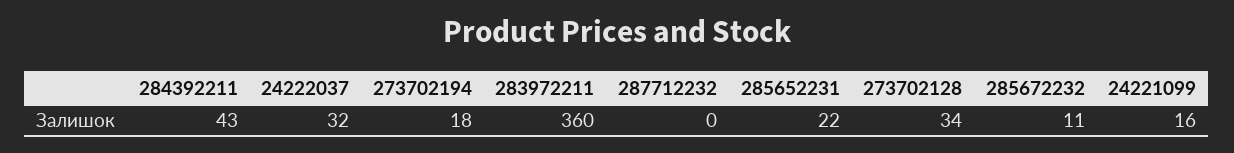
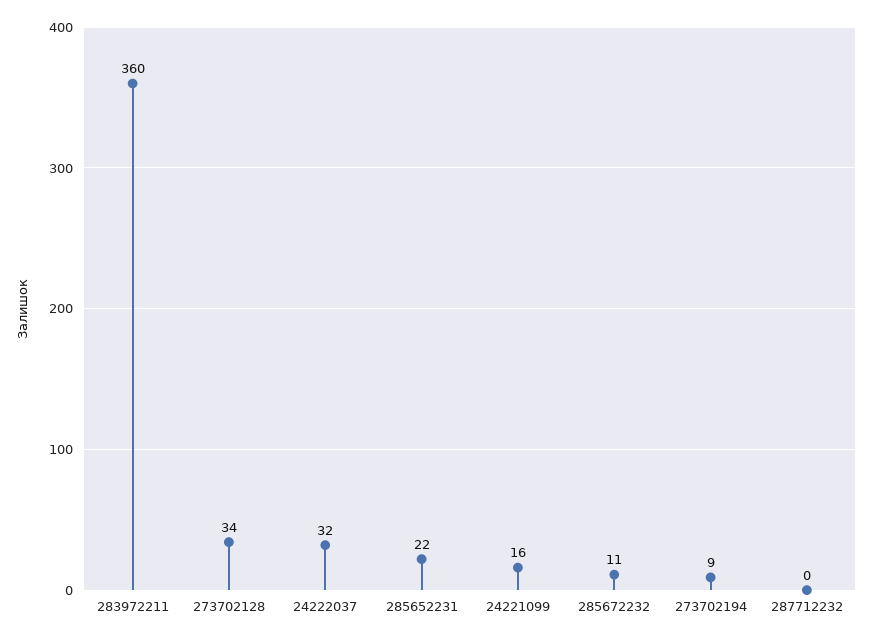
  {
-   "284392211": 43,
    "24222037": 32,
-   "273702194": 18,
+   "273702194": 9,
    "283972211": 360,
    "287712232": 0,
    "285652231": 22,
    "273702128": 34,
    "285672232": 11,
    "24221099": 16
  }

